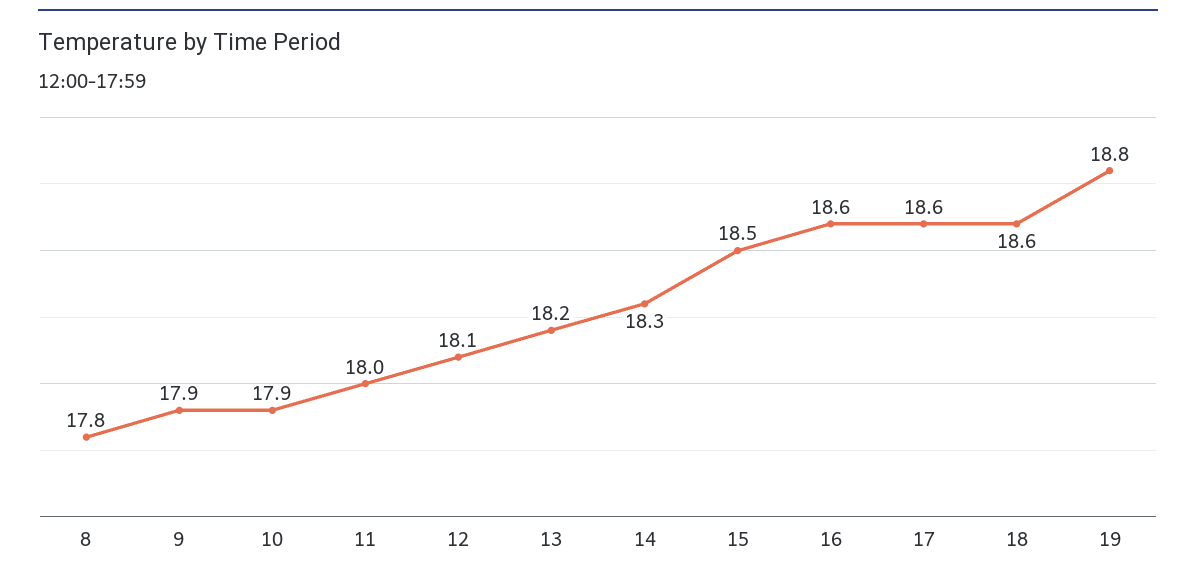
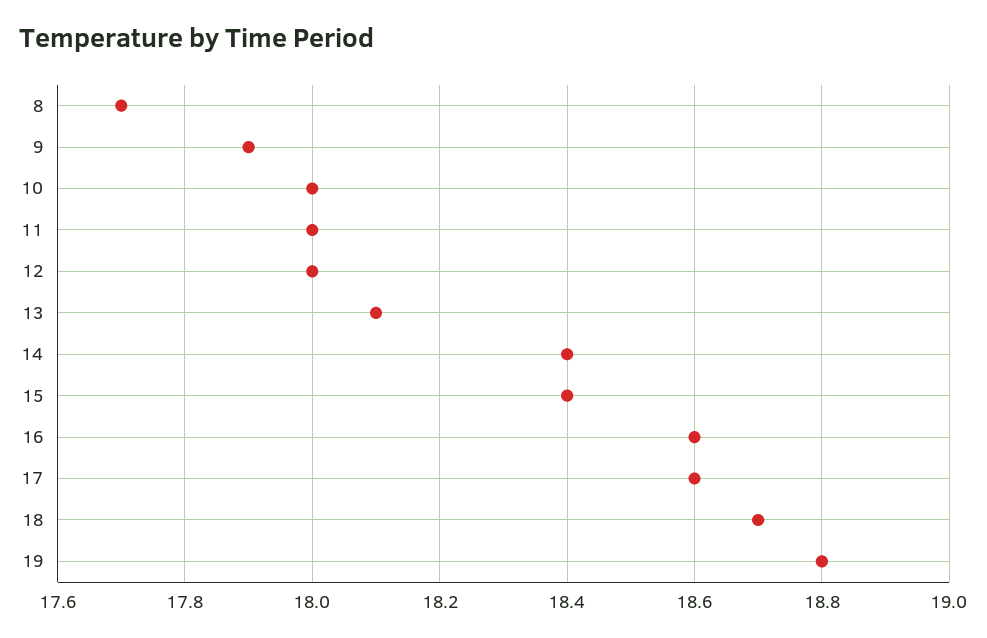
  {
-   "8": 17.8,
+   "8": 17.7,
    "9": 17.9,
-   "10": 17.9,
+   "10": 18,
    "11": 18,
-   "12": 18.1,
+   "12": 18,
-   "13": 18.2,
+   "13": 18.1,
-   "14": 18.3,
+   "14": 18.4,
-   "15": 18.5,
+   "15": 18.4,
    "16": 18.6,
    "17": 18.6,
-   "18": 18.6,
+   "18": 18.7,
    "19": 18.8
  }

